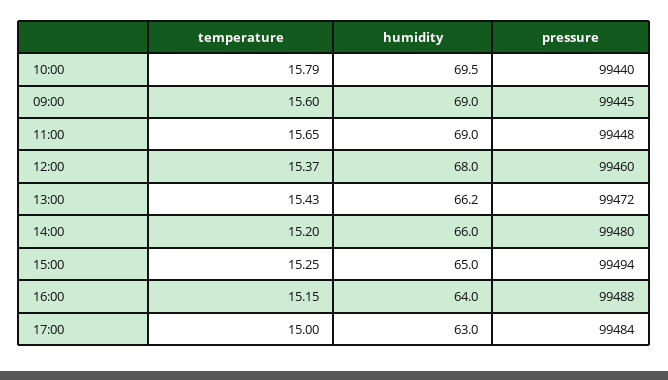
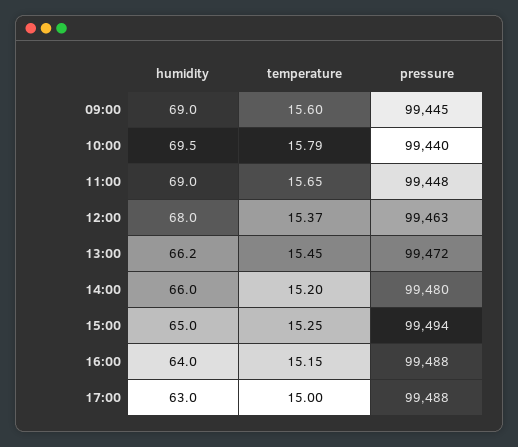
  {
    "temperature": {
      "10:00": 15.79,
      "09:00": 15.6,
      "11:00": 15.65,
      "12:00": 15.37,
-     "13:00": 15.43,
+     "13:00": 15.45,
      "14:00": 15.2,
      "15:00": 15.25,
      "16:00": 15.15,
      "17:00": 15
    },
    "humidity": {
      "10:00": 69.5,
      "09:00": 69,
      "11:00": 69,
      "12:00": 68,
      "13:00": 66.2,
      "14:00": 66,
      "15:00": 65,
      "16:00": 64,
      "17:00": 63
    },
    "pressure": {
      "10:00": 99440,
      "09:00": 99445,
      "11:00": 99448,
-     "12:00": 99460,
+     "12:00": 99463,
      "13:00": 99472,
      "14:00": 99480,
      "15:00": 99494,
      "16:00": 99488,
-     "17:00": 99484
+     "17:00": 99488
    }
  }

